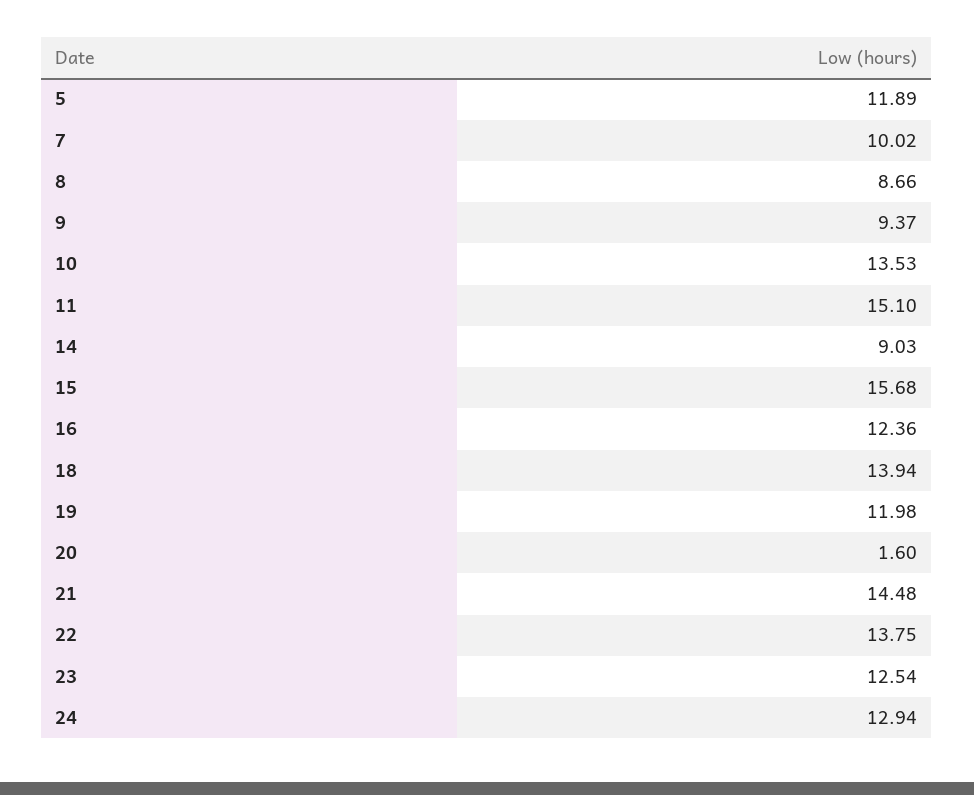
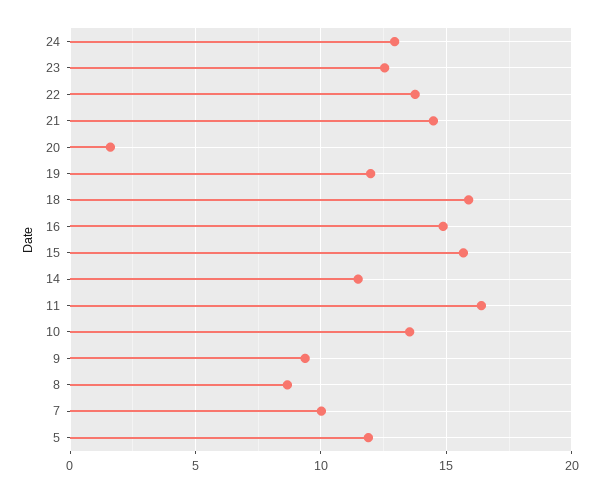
  {
    "5": 11.89,
    "7": 10.02,
    "8": 8.66,
    "9": 9.37,
    "10": 13.53,
-   "11": 15.1,
+   "11": 16.5,
-   "14": 9.03,
+   "14": 11.5,
    "15": 15.68,
-   "16": 12.36,
+   "16": 15,
-   "18": 13.94,
+   "18": 16,
    "19": 11.98,
    "20": 1.6,
    "21": 14.48,
    "22": 13.75,
    "23": 12.54,
    "24": 12.94
  }

